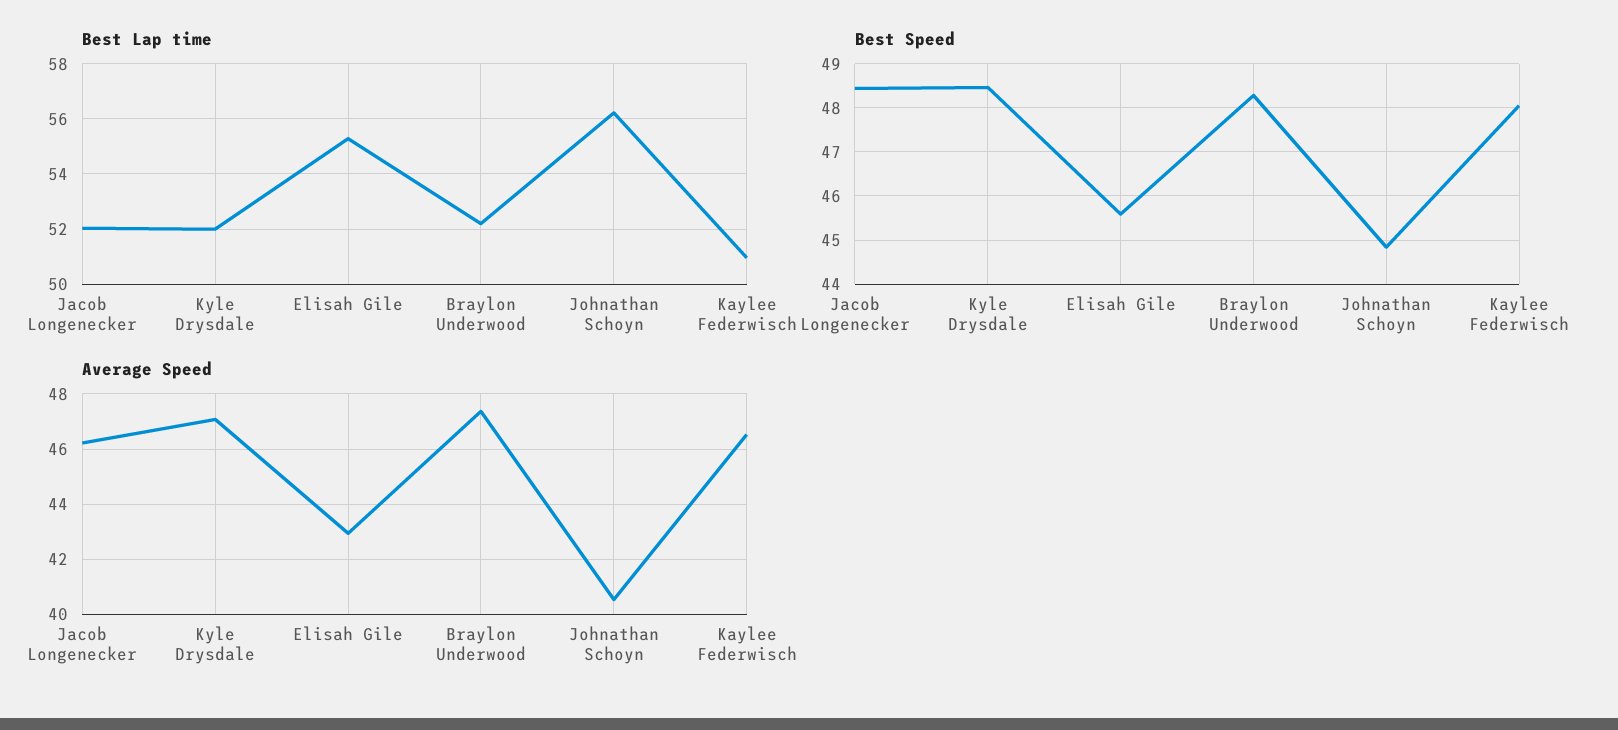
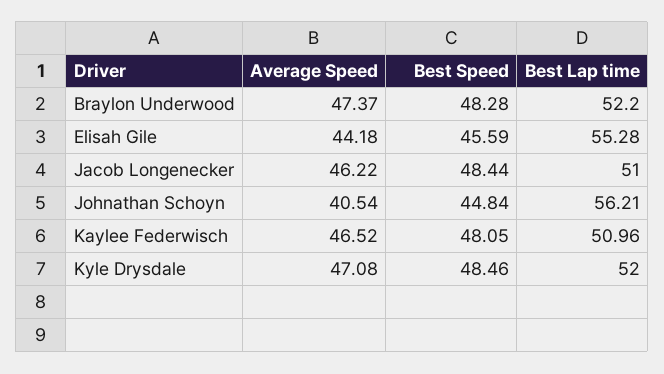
  {
    "Best Lap time": {
-     "Jacob Longenecker": 52,
+     "Jacob Longenecker": 51,
      "Kyle Drysdale": 52,
      "Elisah Gile": 55.28,
      "Braylon Underwood": 52.2,
      "Johnathan Schoyn": 56.21,
      "Kaylee Federwisch": 50.96
    },
    "Best Speed": {
      "Jacob Longenecker": 48.44,
      "Kyle Drysdale": 48.46,
      "Elisah Gile": 45.59,
      "Braylon Underwood": 48.28,
      "Johnathan Schoyn": 44.84,
      "Kaylee Federwisch": 48.05
    },
    "Average Speed": {
      "Jacob Longenecker": 46.22,
      "Kyle Drysdale": 47.08,
-     "Elisah Gile": 43,
+     "Elisah Gile": 44.18,
      "Braylon Underwood": 47.37,
      "Johnathan Schoyn": 40.54,
      "Kaylee Federwisch": 46.52
    }
  }

